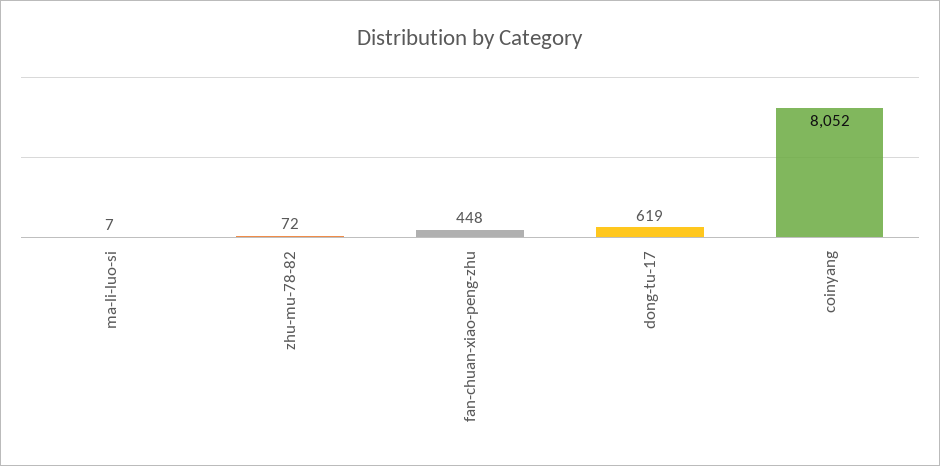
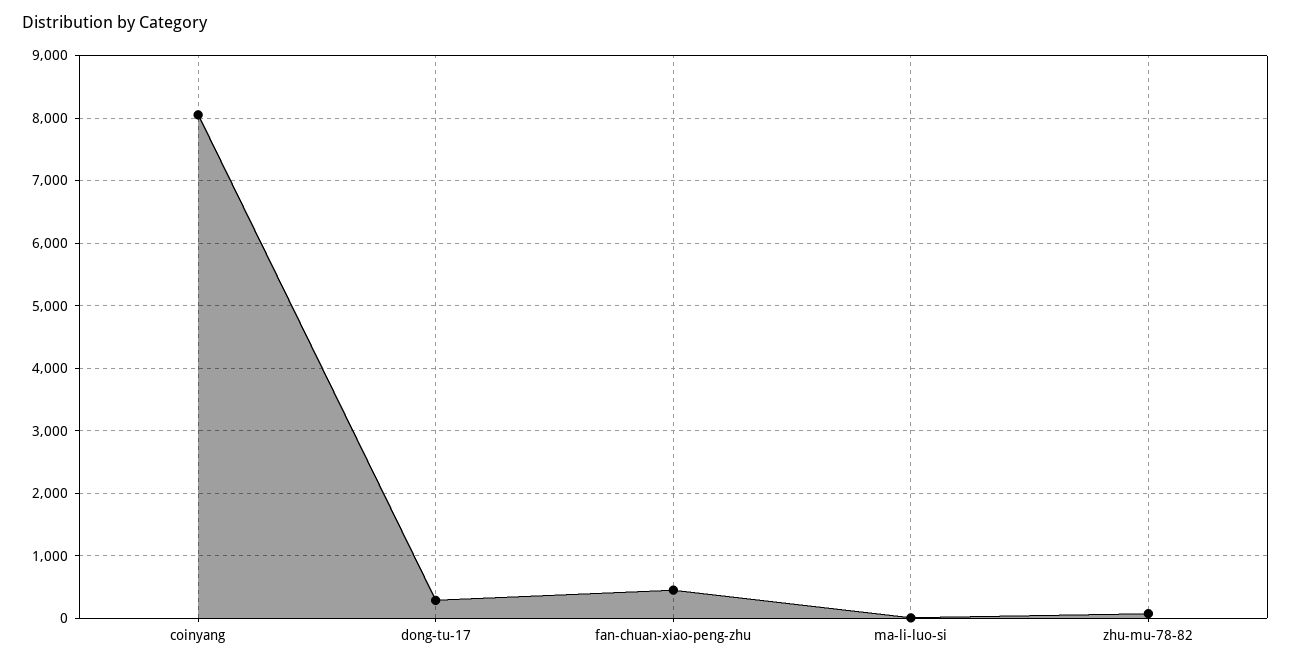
  {
    "ma-li-luo-si": 7,
    "zhu-mu-78-82": 72,
    "fan-chuan-xiao-peng-zhu": 448,
-   "dong-tu-17": 619,
+   "dong-tu-17": 300,
    "coinyang": 8052
  }

